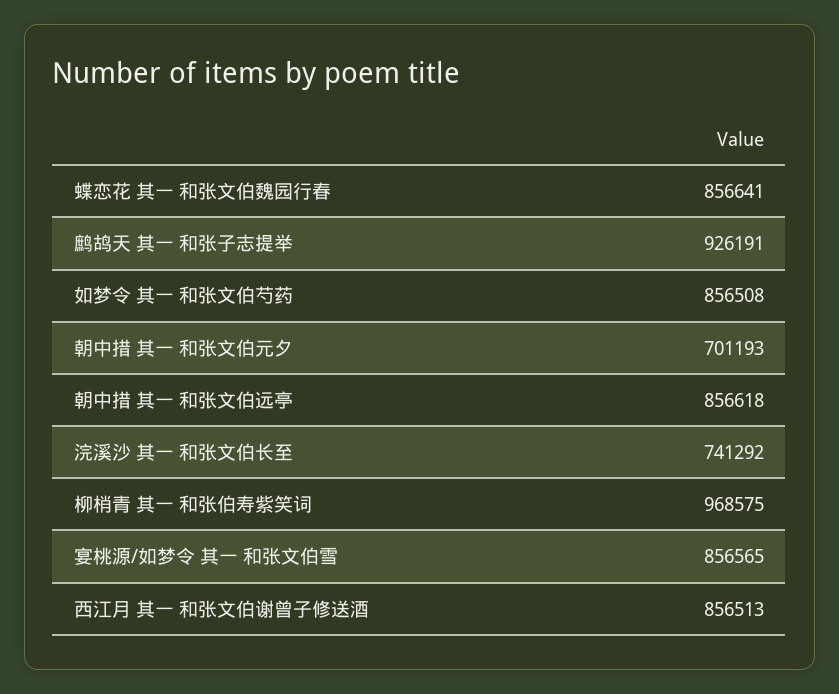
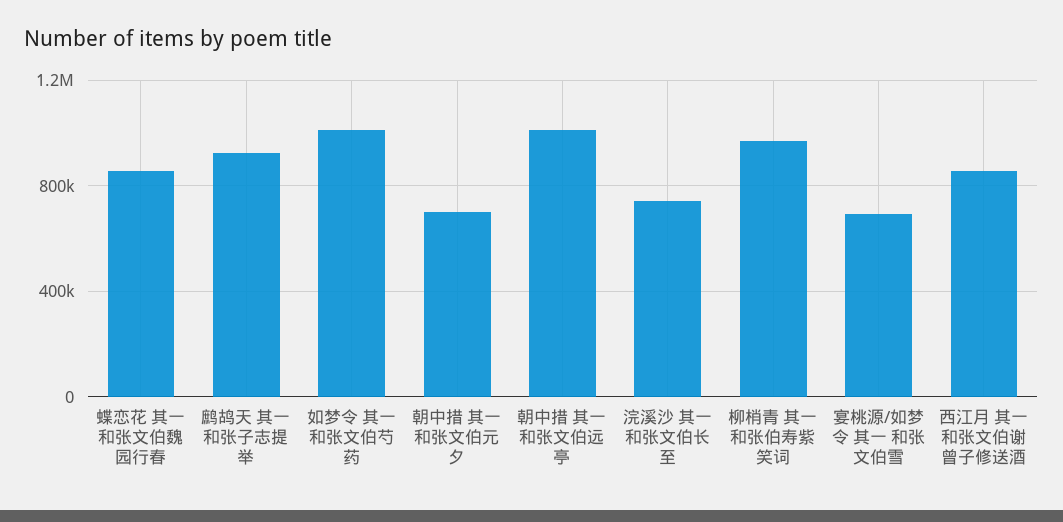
  {
    "蝶恋花 其一 和张文伯魏园行春": 856641,
    "鹧鸪天 其一 和张子志提举": 926191,
-   "如梦令 其一 和张文伯芍药": 856508,
+   "如梦令 其一 和张文伯芍药": 1000000,
    "朝中措 其一 和张文伯元夕": 701193,
-   "朝中措 其一 和张文伯远亭": 856618,
+   "朝中措 其一 和张文伯远亭": 1000000,
    "浣溪沙 其一 和张文伯长至": 741292,
    "柳梢青 其一 和张伯寿紫笑词": 968575,
-   "宴桃源/如梦令 其一 和张文伯雪": 856565,
+   "宴桃源/如梦令 其一 和张文伯雪": 700000,
    "西江月 其一 和张文伯谢曾子修送酒": 856513
  }

